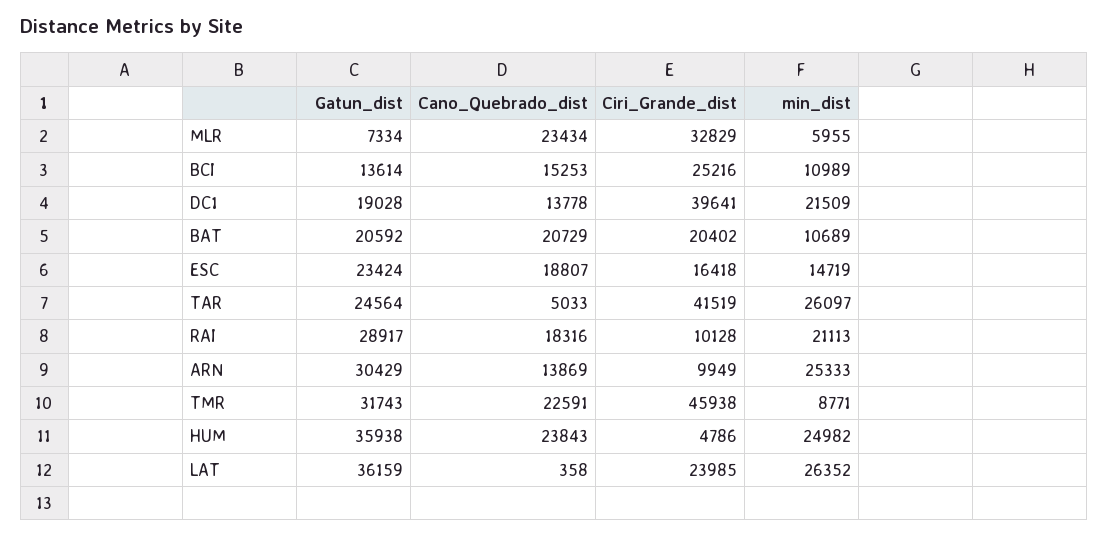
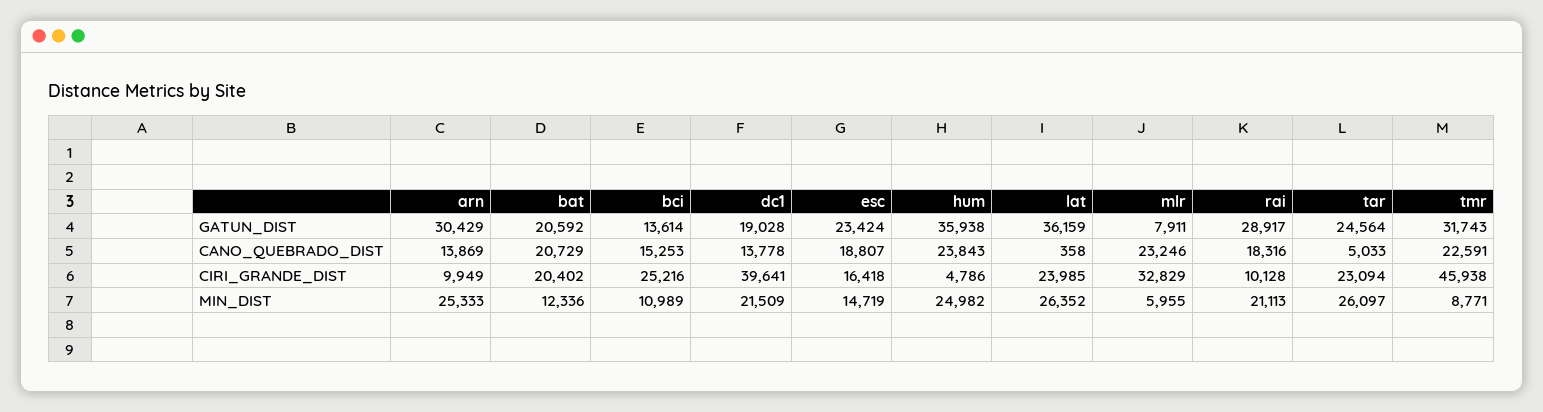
  {
    "Gatun_dist": {
-     "MLR": 7334,
+     "MLR": 7911,
      "BCI": 13614,
      "DC1": 19028,
      "BAT": 20592,
      "ESC": 23424,
      "TAR": 24564,
      "RAI": 28917,
      "ARN": 30429,
      "TMR": 31743,
      "HUM": 35938,
      "LAT": 36159
    },
    "Cano_Quebrado_dist": {
-     "MLR": 23434,
+     "MLR": 23246,
      "BCI": 15253,
      "DC1": 13778,
      "BAT": 20729,
      "ESC": 18807,
      "TAR": 5033,
      "RAI": 18316,
      "ARN": 13869,
      "TMR": 22591,
      "HUM": 23843,
      "LAT": 358
    },
    "Ciri_Grande_dist": {
      "MLR": 32829,
      "BCI": 25216,
      "DC1": 39641,
      "BAT": 20402,
      "ESC": 16418,
-     "TAR": 41519,
+     "TAR": 23094,
      "RAI": 10128,
      "ARN": 9949,
      "TMR": 45938,
      "HUM": 4786,
      "LAT": 23985
    },
    "min_dist": {
      "MLR": 5955,
      "BCI": 10989,
      "DC1": 21509,
-     "BAT": 10689,
+     "BAT": 12336,
      "ESC": 14719,
      "TAR": 26097,
      "RAI": 21113,
      "ARN": 25333,
      "TMR": 8771,
      "HUM": 24982,
      "LAT": 26352
    }
  }

